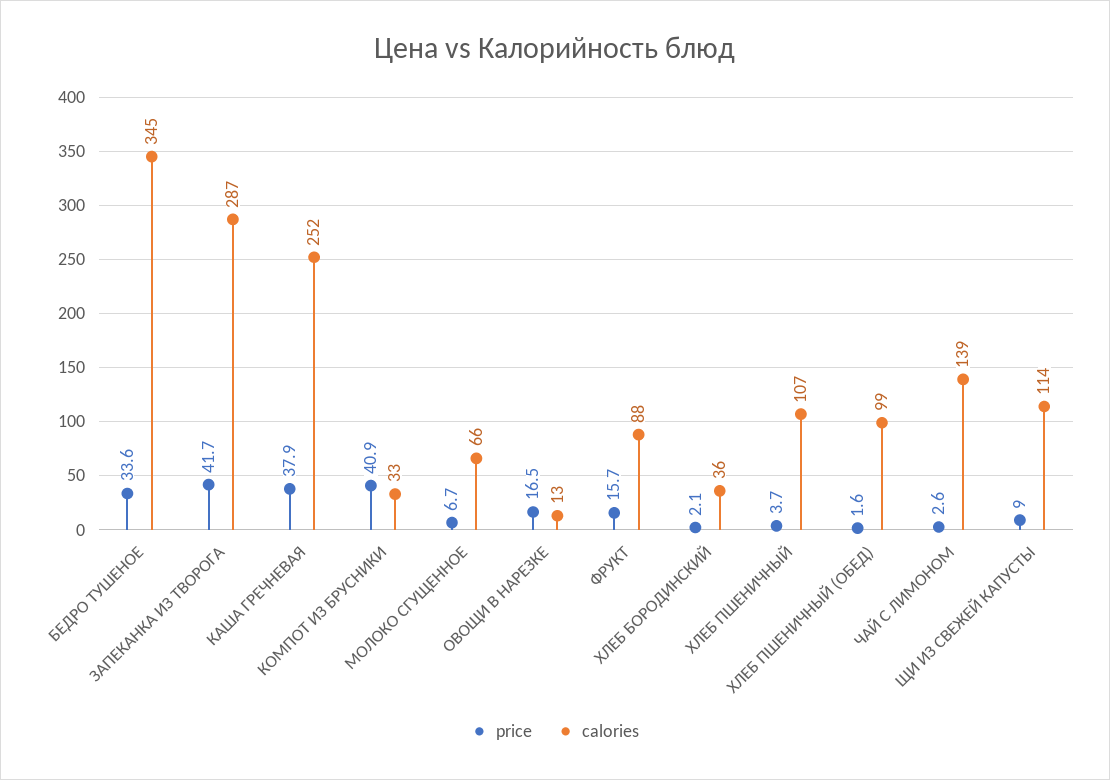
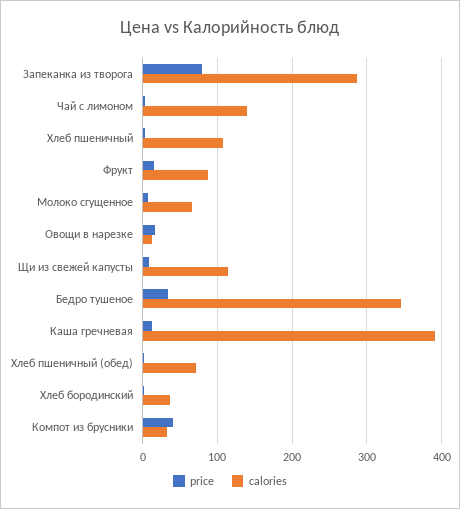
  {
    "price": {
      "БЕДРО ТУШЕНОЕ": 33.6,
-     "ЗАПЕКАНКА ИЗ ТВОРОГА": 41.7,
+     "ЗАПЕКАНКА ИЗ ТВОРОГА": 80,
-     "КАША ГРЕЧНЕВАЯ": 37.9,
+     "КАША ГРЕЧНЕВАЯ": 10,
      "КОМПОТ ИЗ БРУСНИКИ": 40.9,
      "МОЛОКО СГУЩЕННОЕ": 6.7,
      "ОВОЩИ В НАРЕЗКЕ": 16.5,
      "ФРУКТ": 15.7,
      "ХЛЕБ БОРОДИНСКИЙ": 2.1,
      "ХЛЕБ ПШЕНИЧНЫЙ": 3.7,
      "ХЛЕБ ПШЕНИЧНЫЙ (ОБЕД)": 1.6,
      "ЧАЙ С ЛИМОНОМ": 2.6,
      "ЩИ ИЗ СВЕЖЕЙ КАПУСТЫ": 9
    },
    "calories": {
      "БЕДРО ТУШЕНОЕ": 345,
      "ЗАПЕКАНКА ИЗ ТВОРОГА": 287,
-     "КАША ГРЕЧНЕВАЯ": 252,
+     "КАША ГРЕЧНЕВАЯ": 390,
      "КОМПОТ ИЗ БРУСНИКИ": 33,
      "МОЛОКО СГУЩЕННОЕ": 66,
      "ОВОЩИ В НАРЕЗКЕ": 13,
      "ФРУКТ": 88,
      "ХЛЕБ БОРОДИНСКИЙ": 36,
      "ХЛЕБ ПШЕНИЧНЫЙ": 107,
-     "ХЛЕБ ПШЕНИЧНЫЙ (ОБЕД)": 99,
+     "ХЛЕБ ПШЕНИЧНЫЙ (ОБЕД)": 70,
      "ЧАЙ С ЛИМОНОМ": 139,
      "ЩИ ИЗ СВЕЖЕЙ КАПУСТЫ": 114
    }
  }

